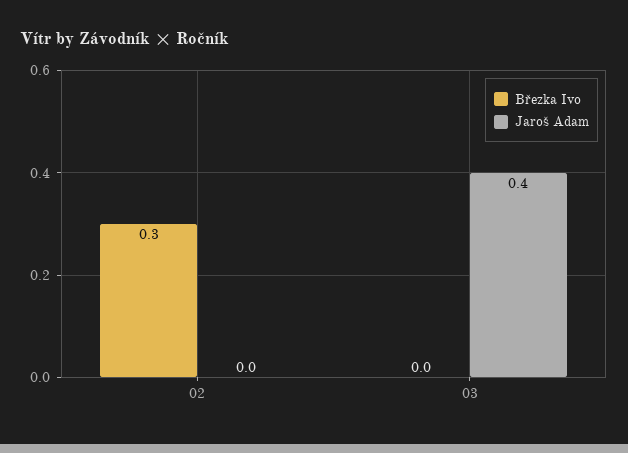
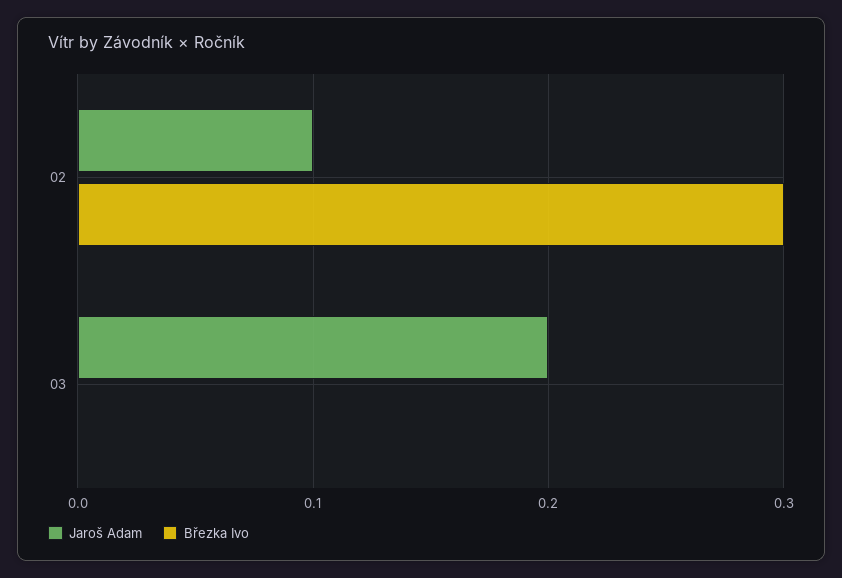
  {
    "Březka Ivo": {
      "02": 0.3,
      "03": 0
    },
    "Jaroš Adam": {
-     "02": 0,
+     "02": 0.1,
-     "03": 0.4
+     "03": 0.2
    }
  }

